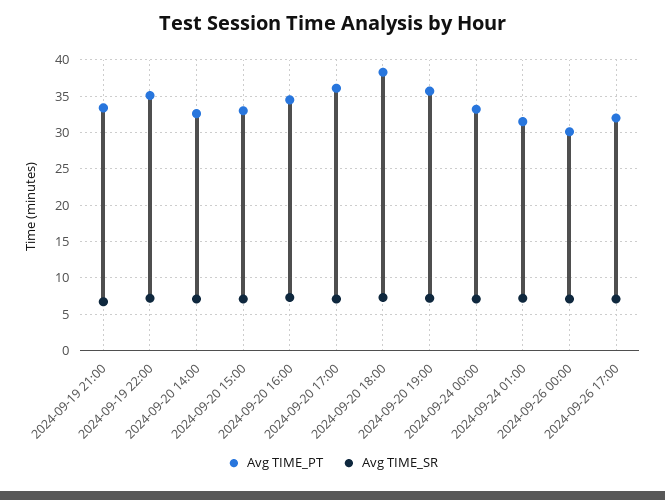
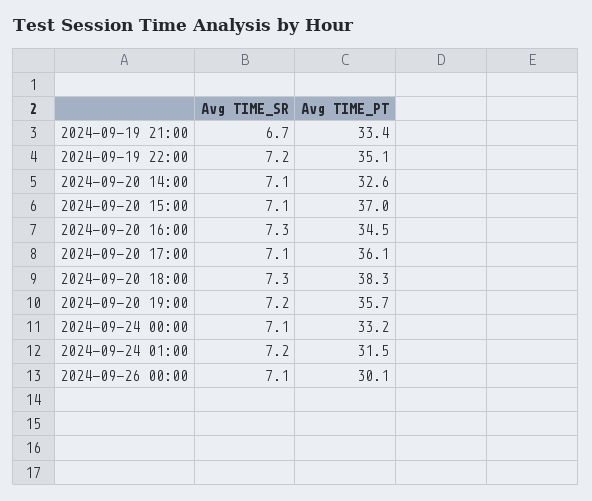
  {
    "Avg TIME_PT": {
      "2024-09-19 21:00": 33.4,
      "2024-09-19 22:00": 35.1,
      "2024-09-20 14:00": 32.6,
-     "2024-09-20 15:00": 33,
+     "2024-09-20 15:00": 37,
      "2024-09-20 16:00": 34.5,
      "2024-09-20 17:00": 36.1,
      "2024-09-20 18:00": 38.3,
      "2024-09-20 19:00": 35.7,
      "2024-09-24 00:00": 33.2,
      "2024-09-24 01:00": 31.5,
-     "2024-09-26 00:00": 30.1,
+     "2024-09-26 00:00": 30.1
-     "2024-09-26 17:00": 32
    },
    "Avg TIME_SR": {
      "2024-09-19 21:00": 6.7,
      "2024-09-19 22:00": 7.2,
      "2024-09-20 14:00": 7.1,
      "2024-09-20 15:00": 7.1,
      "2024-09-20 16:00": 7.3,
      "2024-09-20 17:00": 7.1,
      "2024-09-20 18:00": 7.3,
      "2024-09-20 19:00": 7.2,
      "2024-09-24 00:00": 7.1,
      "2024-09-24 01:00": 7.2,
-     "2024-09-26 00:00": 7.1,
+     "2024-09-26 00:00": 7.1
-     "2024-09-26 17:00": 7
    }
  }

